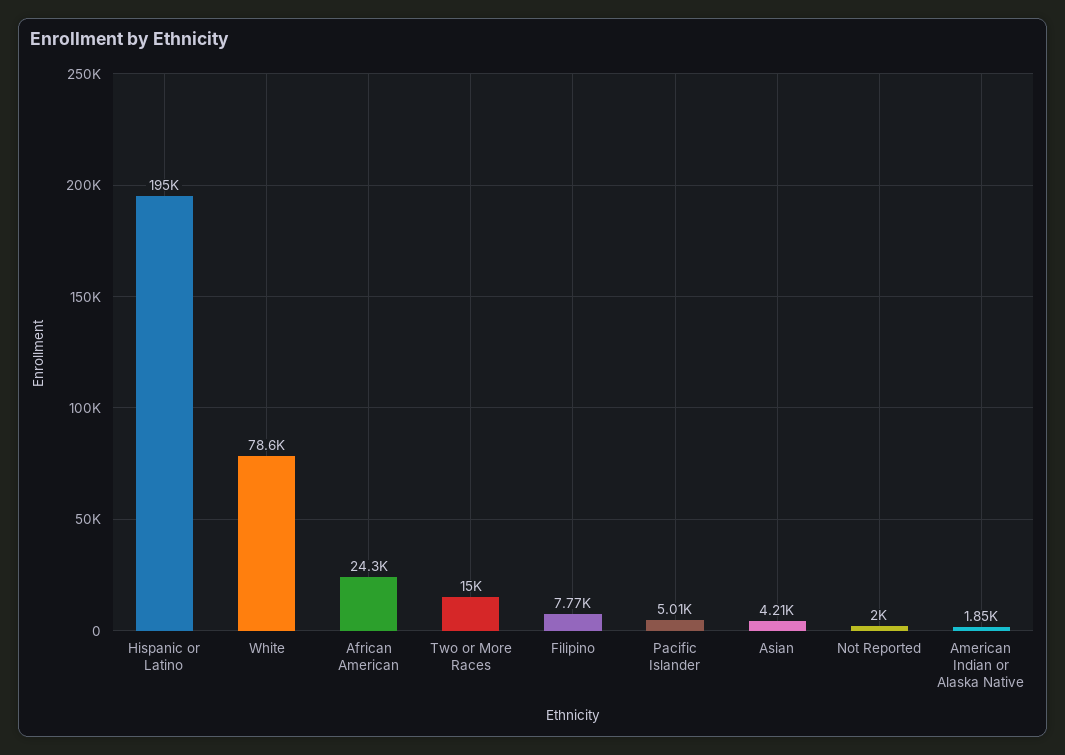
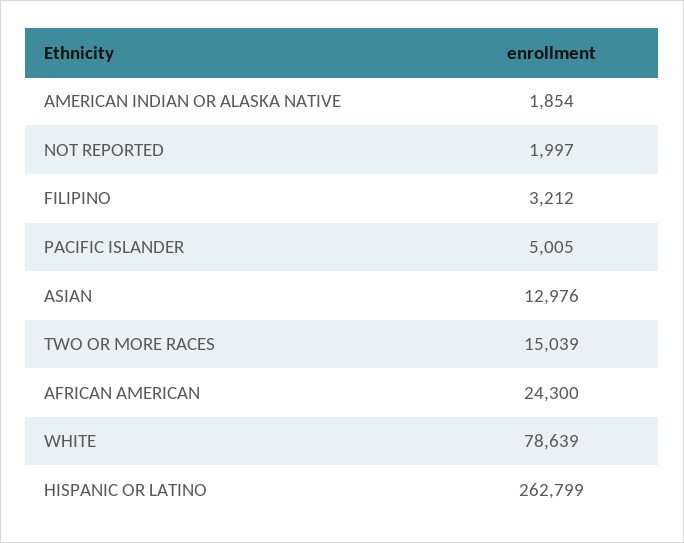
  {
-   "Hispanic or Latino": 195000,
+   "Hispanic or Latino": 262799,
    "White": 78639,
    "African American": 24300,
    "Two or More Races": 15039,
-   "Filipino": 7770,
+   "Filipino": 3212,
    "Pacific Islander": 5005,
-   "Asian": 4210,
+   "Asian": 12976,
    "Not Reported": 1997,
    "American Indian or Alaska Native": 1854
  }

